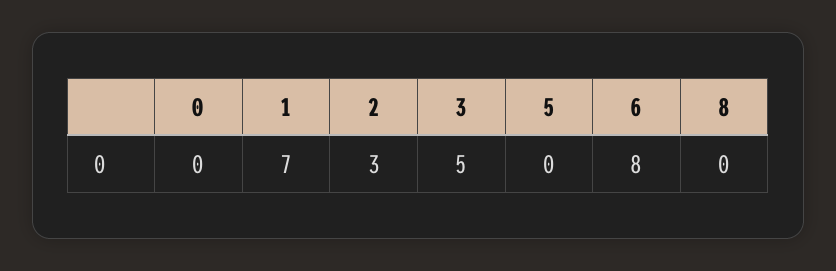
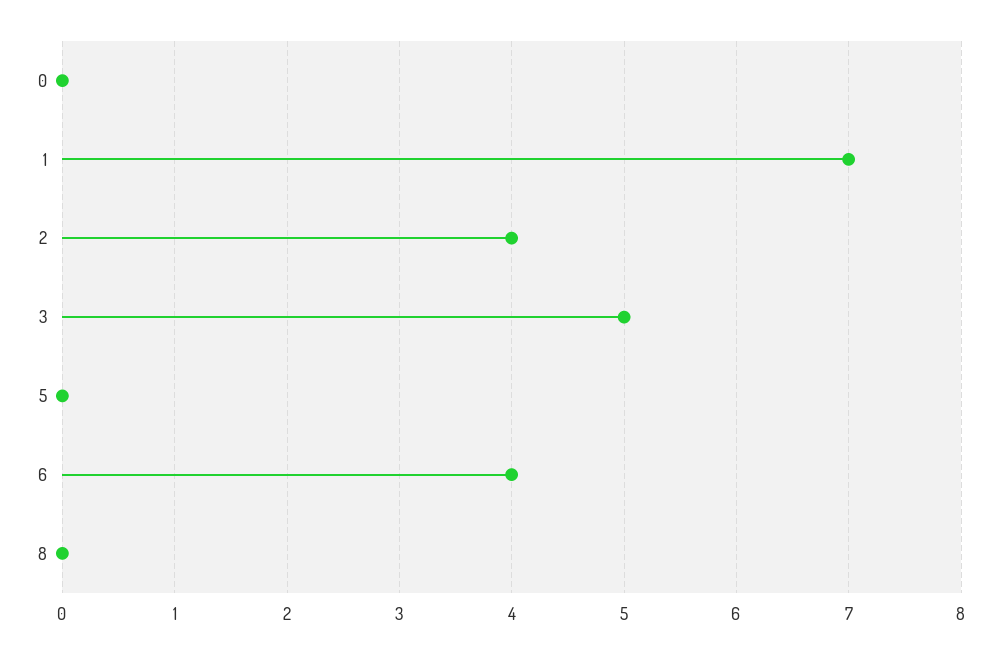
  {
    "0": 0,
    "1": 7,
-   "2": 3,
+   "2": 4,
    "3": 5,
    "5": 0,
-   "6": 8,
+   "6": 4,
    "8": 0
  }

